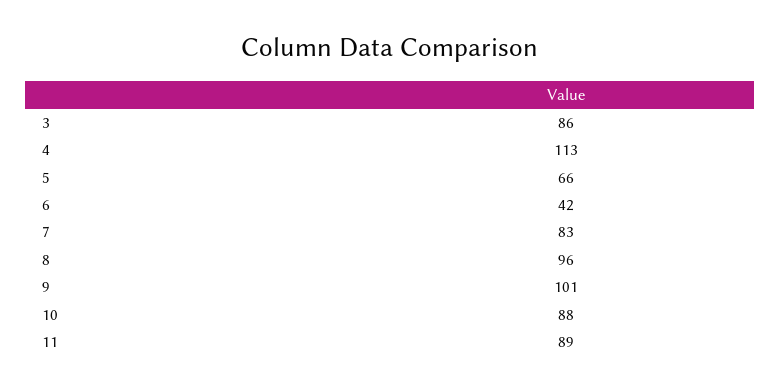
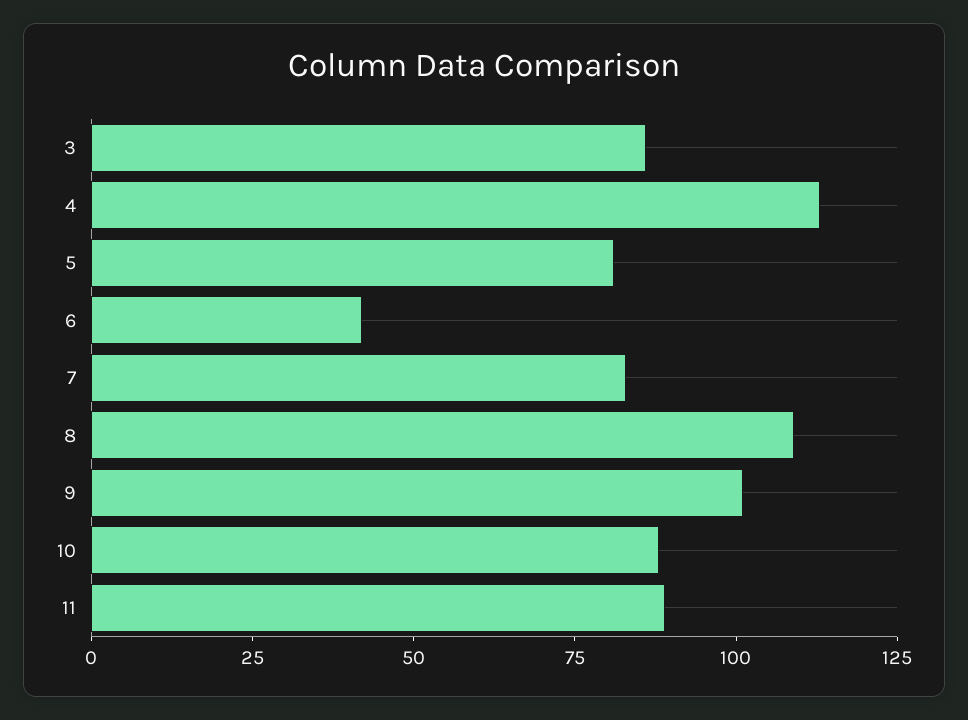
  {
    "3": 86,
    "4": 113,
-   "5": 66,
+   "5": 80,
    "6": 42,
    "7": 83,
-   "8": 96,
+   "8": 110,
    "9": 101,
    "10": 88,
    "11": 89
  }

